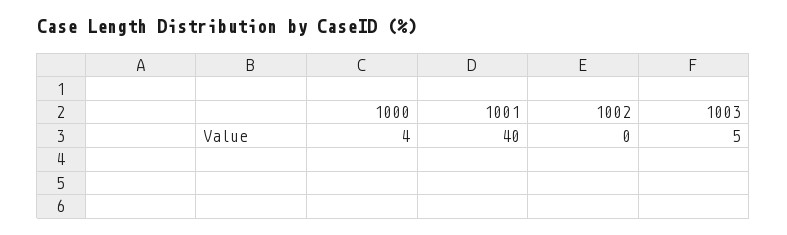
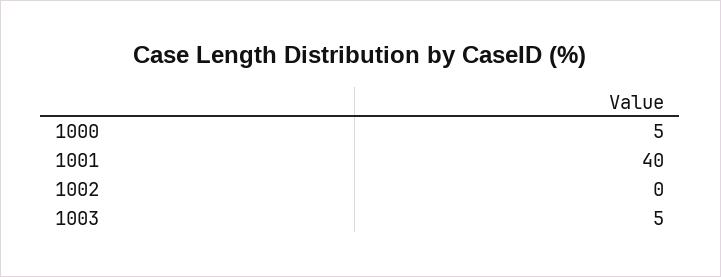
  {
-   "1000": 4,
+   "1000": 5,
    "1001": 40,
    "1002": 0,
    "1003": 5
  }

